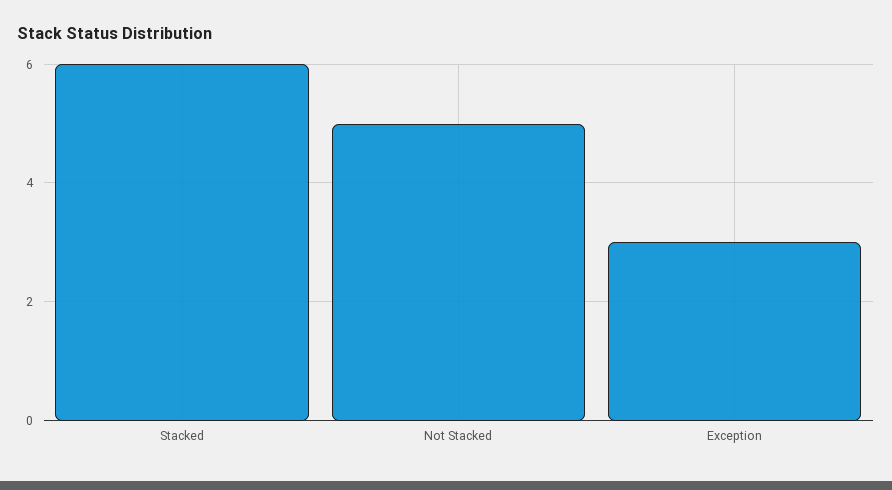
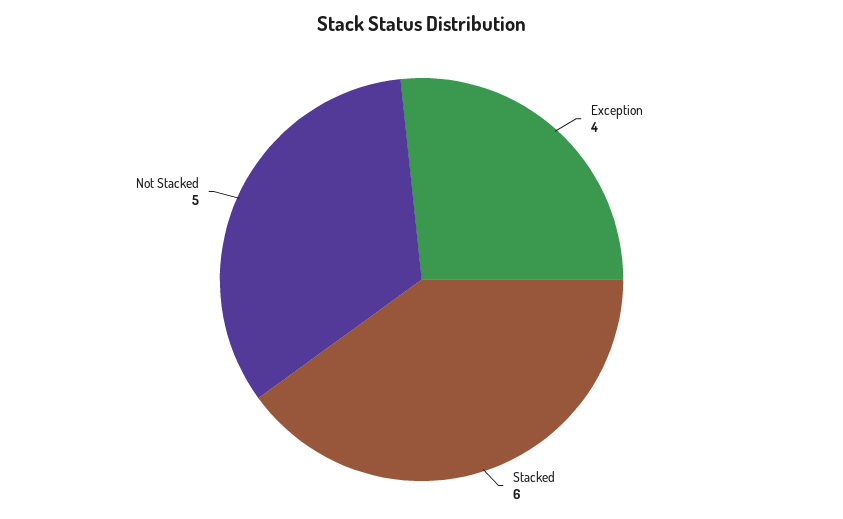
  {
    "Stacked": 6,
    "Not Stacked": 5,
-   "Exception": 3
+   "Exception": 4
  }

